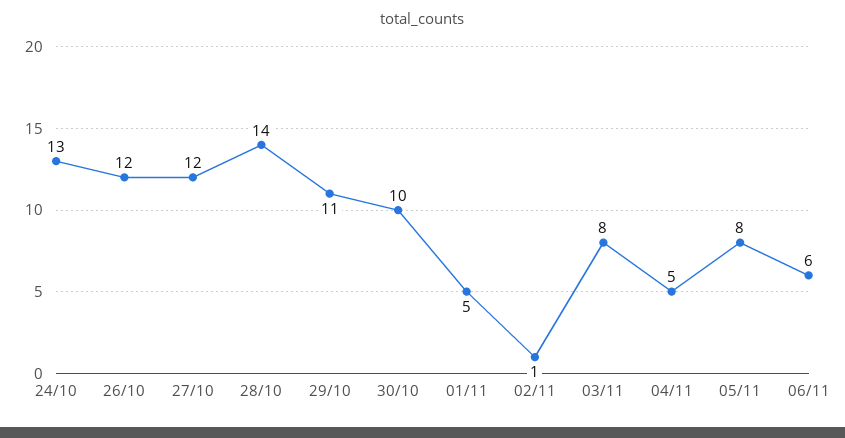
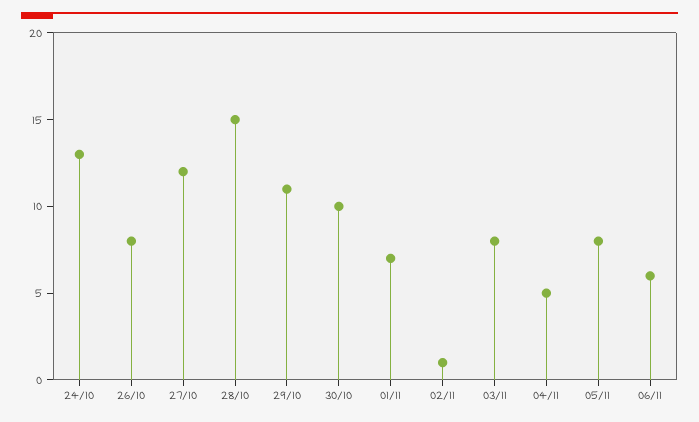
  {
    "24/10": 13,
-   "26/10": 12,
+   "26/10": 8,
    "27/10": 12,
-   "28/10": 14,
+   "28/10": 15,
    "29/10": 11,
    "30/10": 10,
-   "01/11": 5,
+   "01/11": 7,
    "02/11": 1,
    "03/11": 8,
    "04/11": 5,
    "05/11": 8,
    "06/11": 6
  }

